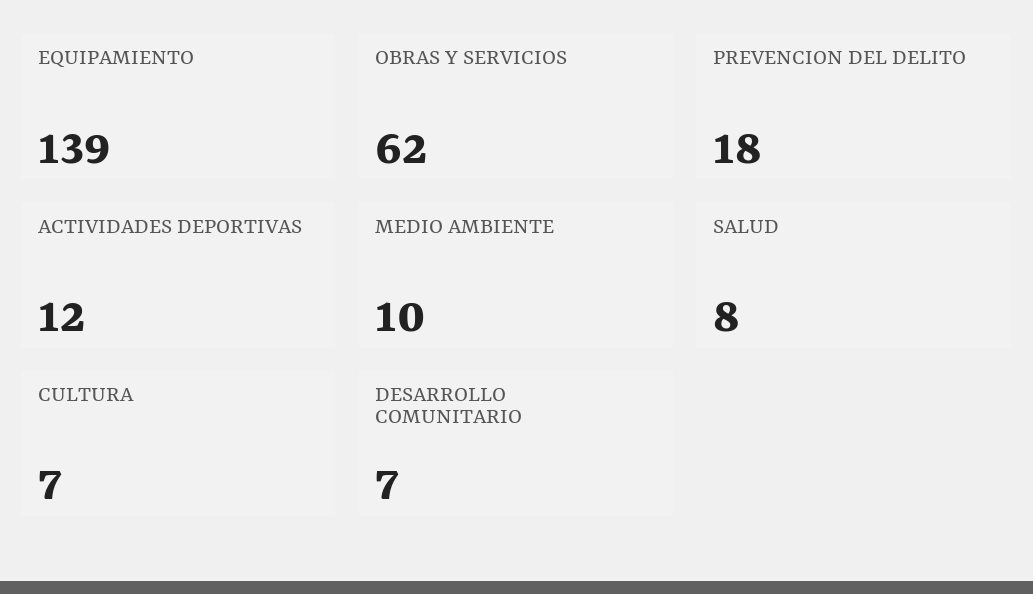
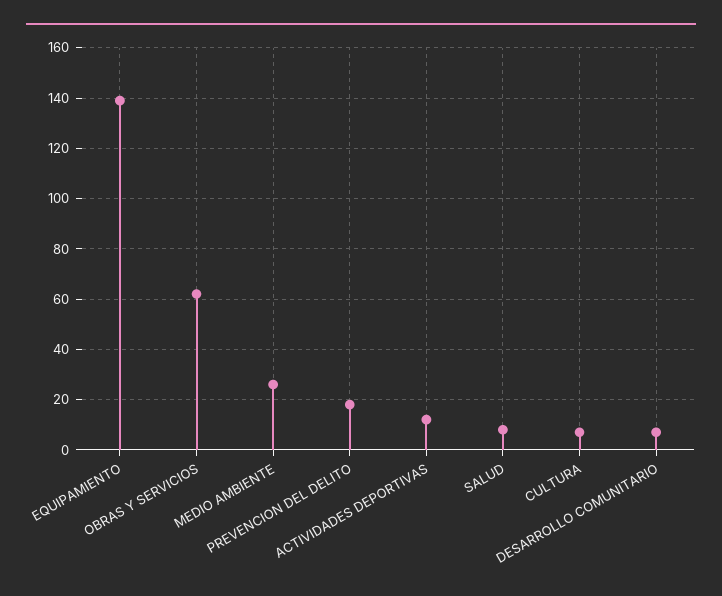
  {
    "EQUIPAMIENTO": 139,
    "OBRAS Y SERVICIOS": 62,
    "PREVENCION DEL DELITO": 18,
    "ACTIVIDADES DEPORTIVAS": 12,
-   "MEDIO AMBIENTE": 10,
+   "MEDIO AMBIENTE": 25,
    "SALUD": 8,
    "CULTURA": 7,
    "DESARROLLO COMUNITARIO": 7
  }

